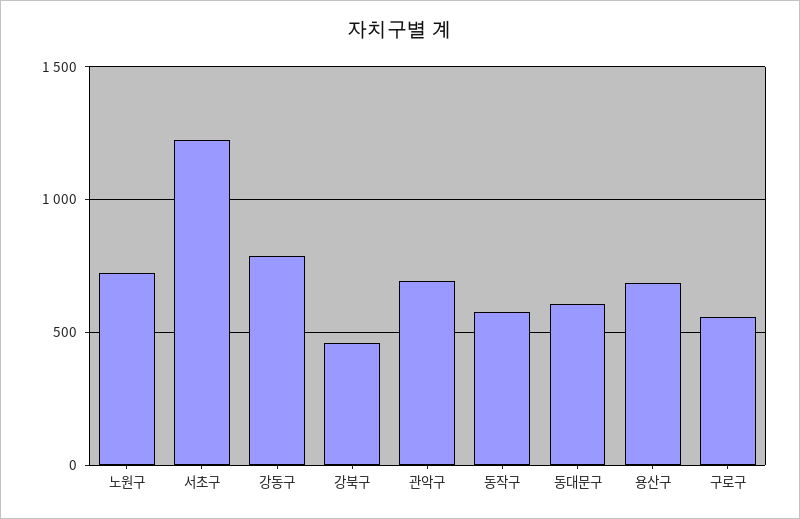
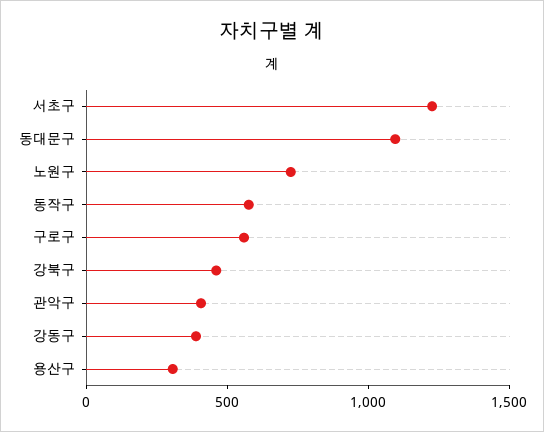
  {
    "노원구": 750,
    "서초구": 1250,
-   "강동구": 800,
+   "강동구": 400,
    "강북구": 450,
-   "관악구": 700,
+   "관악구": 400,
    "동작구": 600,
-   "동대문구": 600,
+   "동대문구": 1100,
-   "용산구": 700,
+   "용산구": 300,
    "구로구": 550
  }

